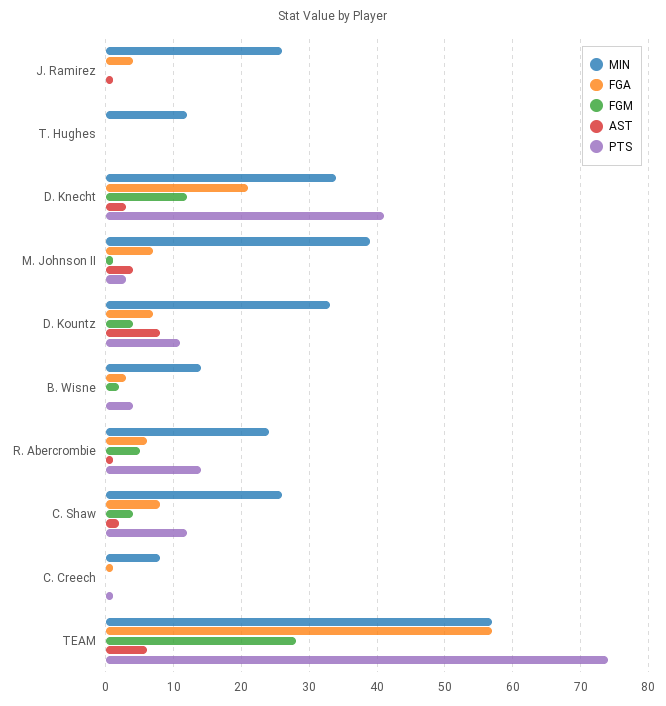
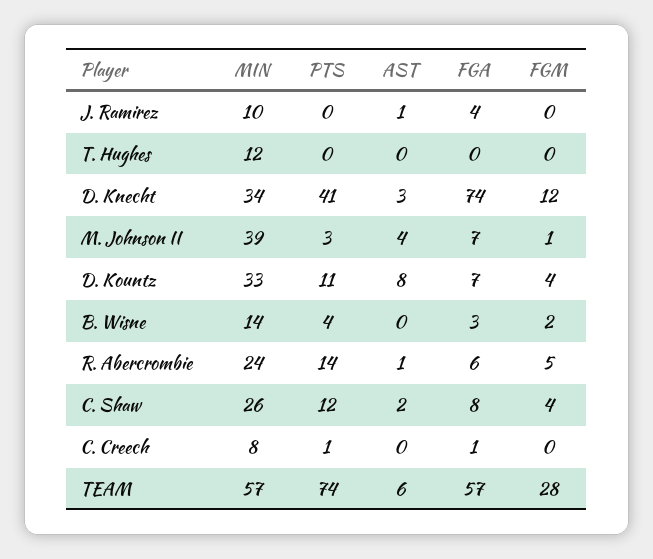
  {
    "MIN": {
-     "J. Ramirez": 26,
+     "J. Ramirez": 10,
      "T. Hughes": 12,
      "D. Knecht": 34,
      "M. Johnson II": 39,
      "D. Kountz": 33,
      "B. Wisne": 14,
      "R. Abercrombie": 24,
      "C. Shaw": 26,
      "C. Creech": 8,
      "TEAM": 57
    },
    "FGA": {
      "J. Ramirez": 4,
      "T. Hughes": 0,
-     "D. Knecht": 21,
+     "D. Knecht": 74,
      "M. Johnson II": 7,
      "D. Kountz": 7,
      "B. Wisne": 3,
      "R. Abercrombie": 6,
      "C. Shaw": 8,
      "C. Creech": 1,
      "TEAM": 57
    },
    "FGM": {
      "J. Ramirez": 0,
      "T. Hughes": 0,
      "D. Knecht": 12,
      "M. Johnson II": 1,
      "D. Kountz": 4,
      "B. Wisne": 2,
      "R. Abercrombie": 5,
      "C. Shaw": 4,
      "C. Creech": 0,
      "TEAM": 28
    },
    "AST": {
      "J. Ramirez": 1,
      "T. Hughes": 0,
      "D. Knecht": 3,
      "M. Johnson II": 4,
      "D. Kountz": 8,
      "B. Wisne": 0,
      "R. Abercrombie": 1,
      "C. Shaw": 2,
      "C. Creech": 0,
      "TEAM": 6
    },
    "PTS": {
      "J. Ramirez": 0,
      "T. Hughes": 0,
      "D. Knecht": 41,
      "M. Johnson II": 3,
      "D. Kountz": 11,
      "B. Wisne": 4,
      "R. Abercrombie": 14,
      "C. Shaw": 12,
      "C. Creech": 1,
      "TEAM": 74
    }
  }

